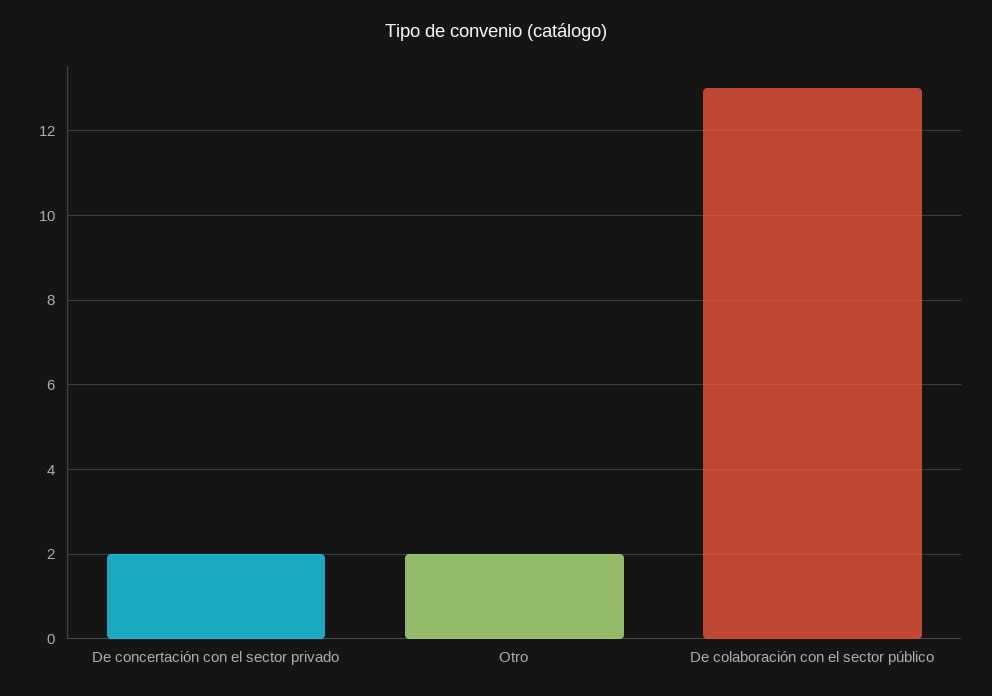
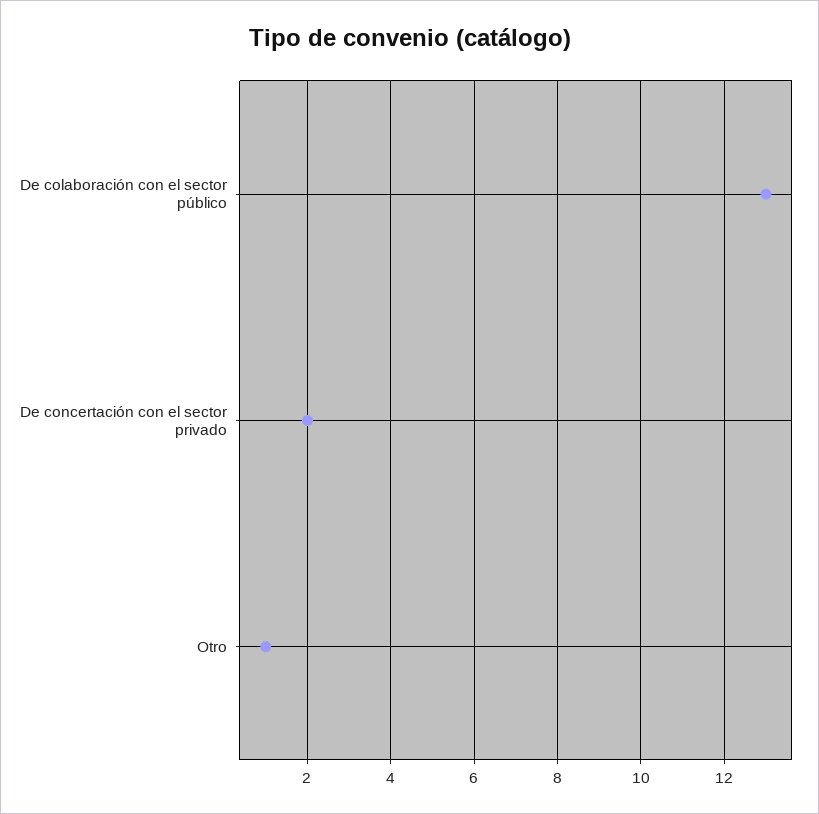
  {
    "De concertación con el sector privado": 2,
-   "Otro": 2,
+   "Otro": 1,
    "De colaboración con el sector público": 13
  }

